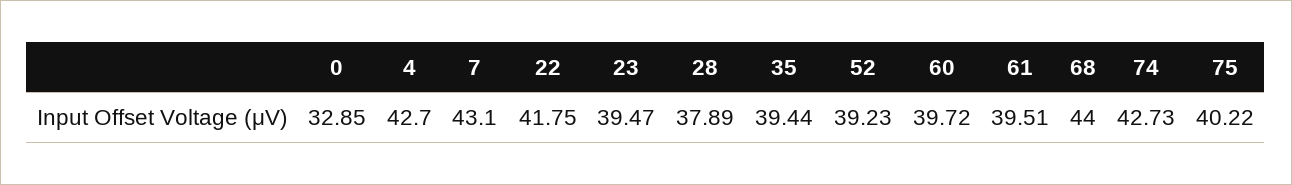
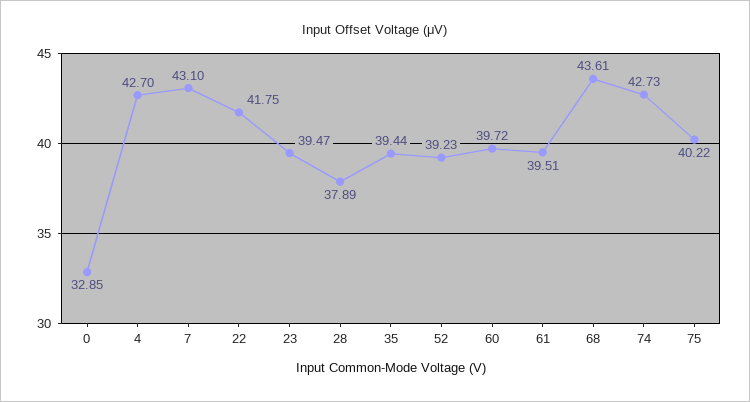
  {
    "0": 32.85,
    "4": 42.7,
    "7": 43.1,
    "22": 41.75,
    "23": 39.47,
    "28": 37.89,
    "35": 39.44,
    "52": 39.23,
    "60": 39.72,
    "61": 39.51,
-   "68": 44,
+   "68": 43.61,
    "74": 42.73,
    "75": 40.22
  }

